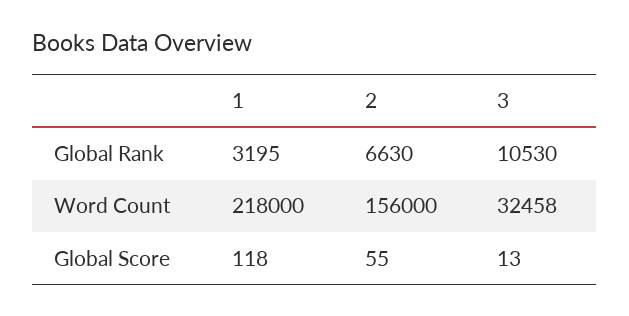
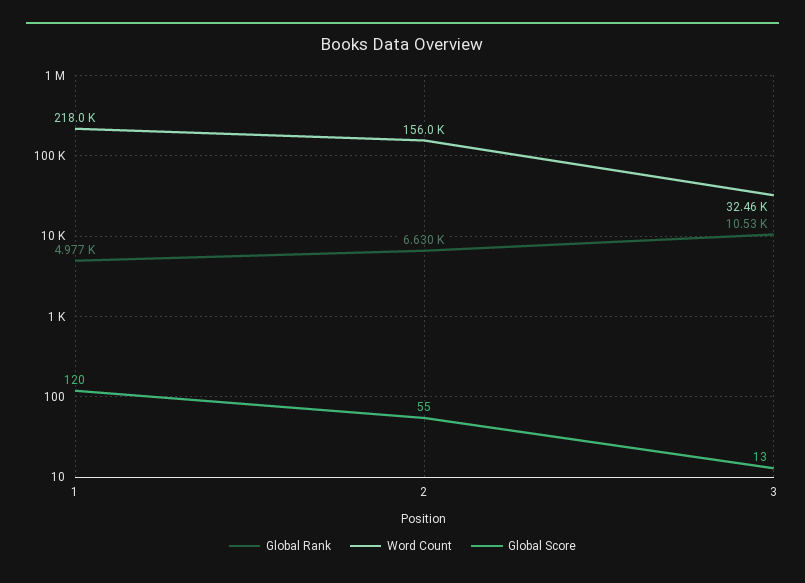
  {
    "Global Rank": {
-     "1": 3195,
+     "1": 4977,
      "2": 6630,
      "3": 10530
    },
    "Word Count": {
      "1": 218000,
      "2": 156000,
      "3": 32458
    },
    "Global Score": {
-     "1": 118,
+     "1": 120,
      "2": 55,
      "3": 13
    }
  }

